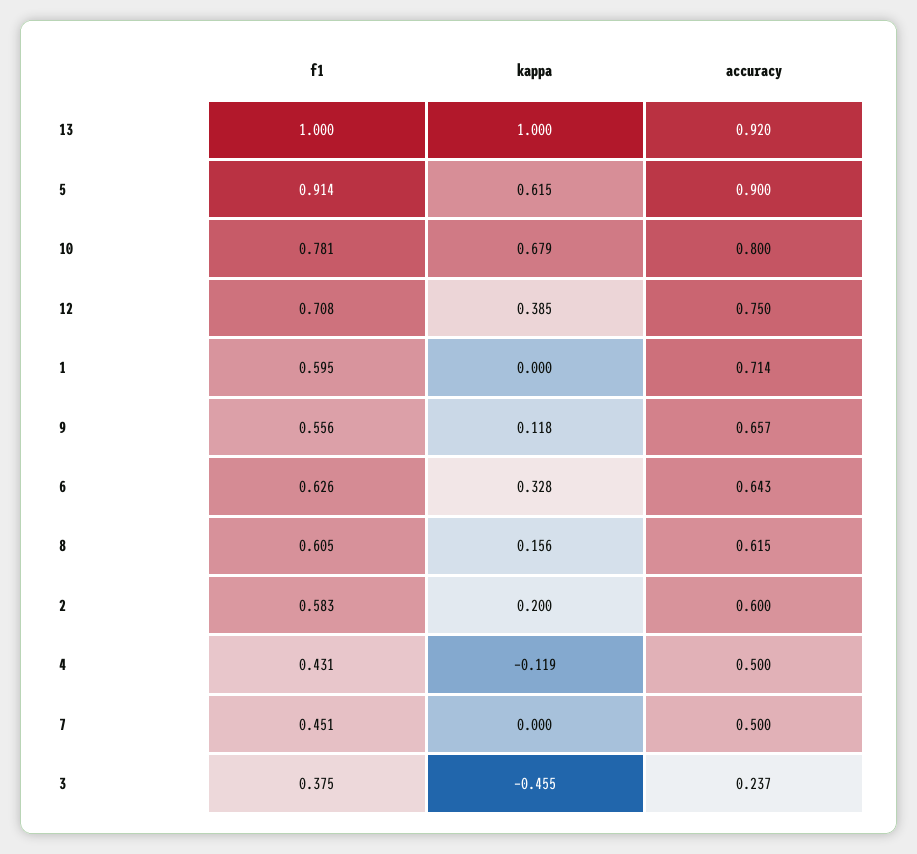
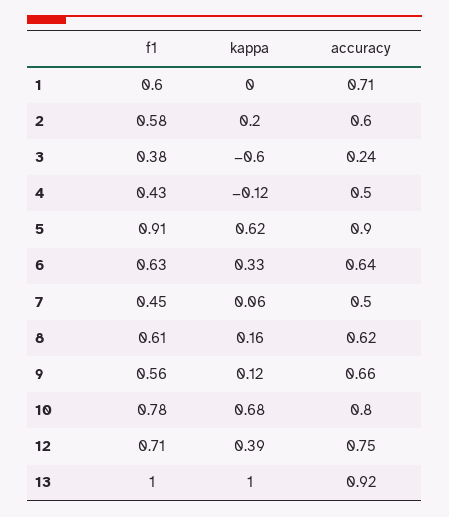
  {
    "f1": {
      "13": 1,
      "5": 0.914,
      "10": 0.781,
      "12": 0.708,
      "1": 0.595,
      "9": 0.556,
      "6": 0.626,
      "8": 0.605,
      "2": 0.583,
      "4": 0.431,
      "7": 0.451,
      "3": 0.375
    },
    "kappa": {
      "13": 1,
      "5": 0.615,
      "10": 0.679,
      "12": 0.385,
      "1": 0,
      "9": 0.118,
      "6": 0.328,
      "8": 0.156,
      "2": 0.2,
      "4": -0.119,
-     "7": 0,
+     "7": 0.06,
-     "3": -0.455
+     "3": -0.6
    },
    "accuracy": {
      "13": 0.92,
      "5": 0.9,
      "10": 0.8,
      "12": 0.75,
      "1": 0.714,
      "9": 0.657,
      "6": 0.643,
      "8": 0.615,
      "2": 0.6,
      "4": 0.5,
      "7": 0.5,
      "3": 0.237
    }
  }

